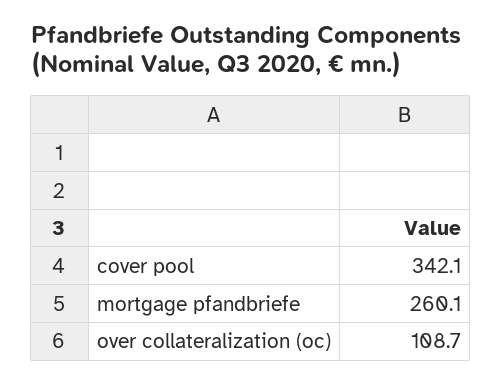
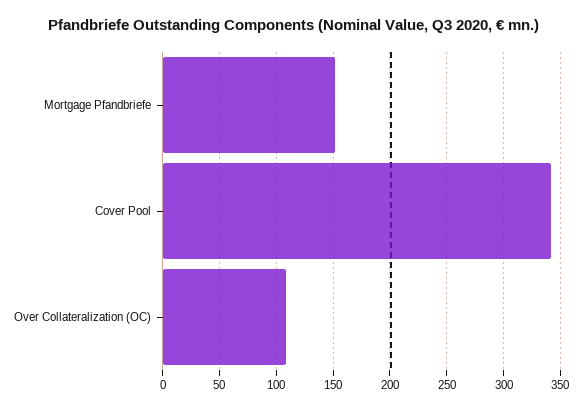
  {
    "cover pool": 342.1,
-   "mortgage pfandbriefe": 260.1,
+   "mortgage pfandbriefe": 150,
    "over collateralization (oc)": 108.7
  }

